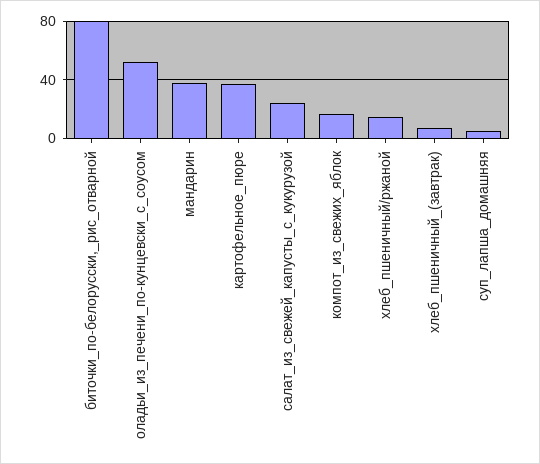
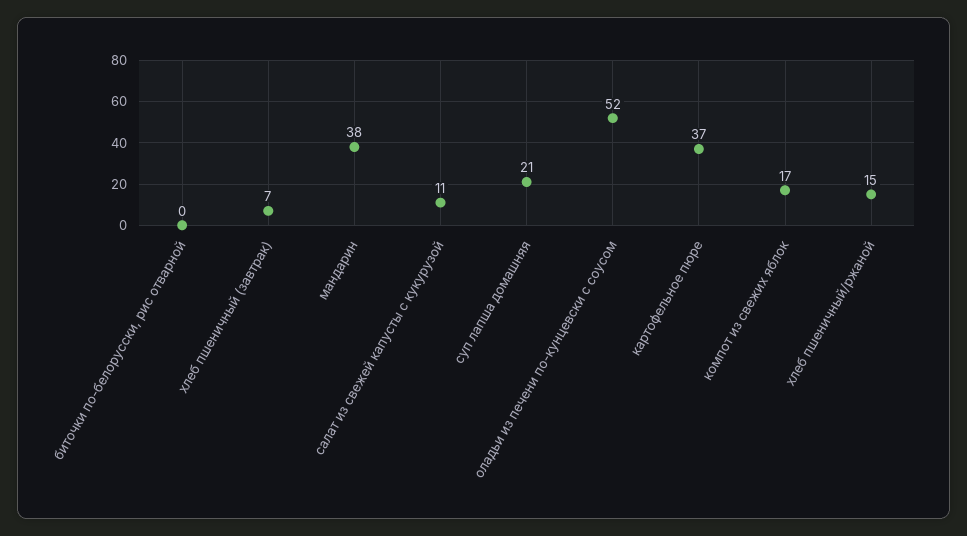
  {
-   "биточки_по-белорусски,_рис_отварной": 80,
+   "биточки_по-белорусски,_рис_отварной": 0,
    "оладьи_из_печени_по-кунцевски_с_соусом": 52,
    "мандарин": 38,
    "картофельное_пюре": 37,
-   "салат_из_свежей_капусты_с_кукурузой": 25,
+   "салат_из_свежей_капусты_с_кукурузой": 11,
    "компот_из_свежих_яблок": 17,
    "хлеб_пшеничный/ржаной": 15,
    "хлеб_пшеничный_(завтрак)": 7,
-   "суп_лапша_домашняя": 5
+   "суп_лапша_домашняя": 21
  }

